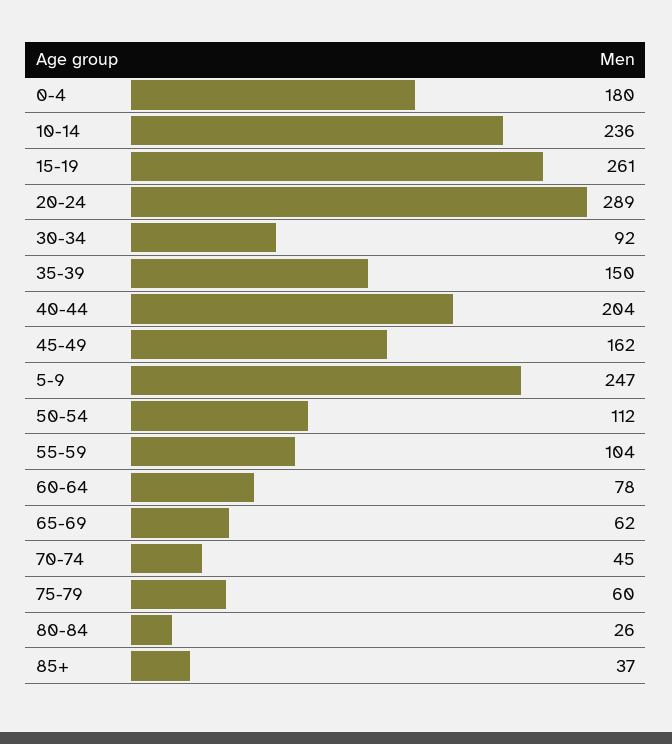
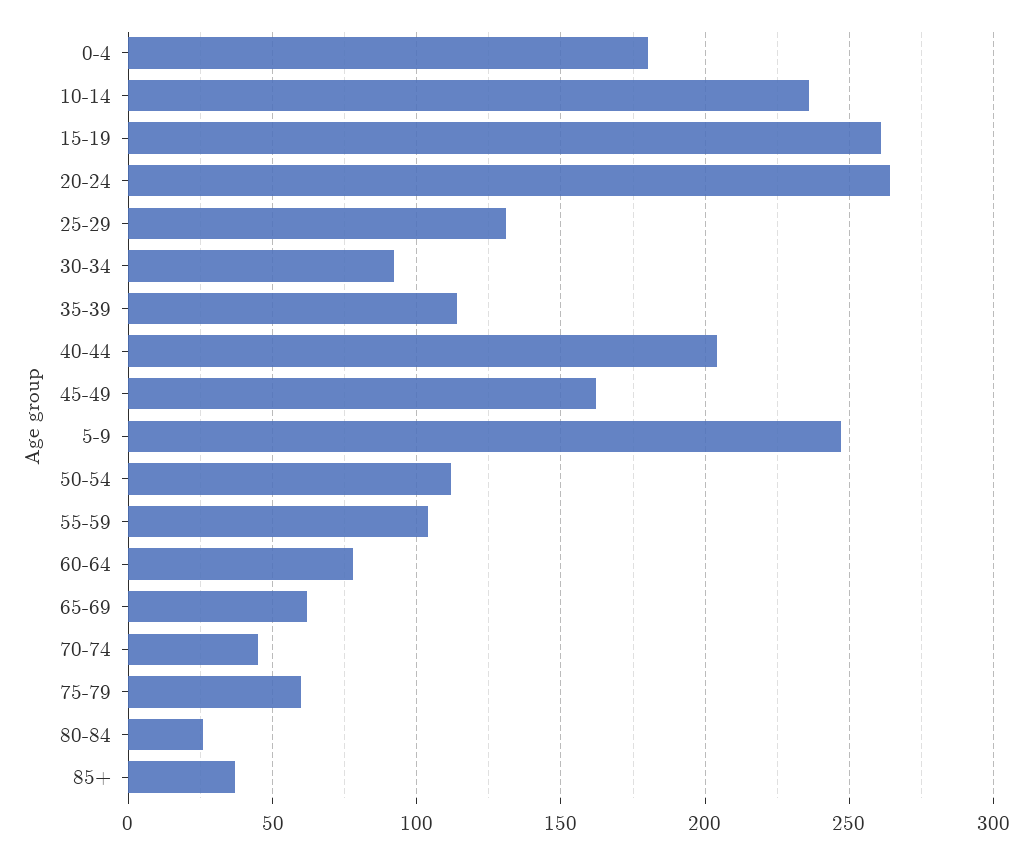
  {
    "0-4": 180,
    "10-14": 236,
    "15-19": 261,
-   "20-24": 289,
+   "20-24": 265,
    "30-34": 92,
-   "35-39": 150,
+   "35-39": 115,
    "40-44": 204,
    "45-49": 162,
    "5-9": 247,
    "50-54": 112,
    "55-59": 104,
    "60-64": 78,
    "65-69": 62,
    "70-74": 45,
    "75-79": 60,
    "80-84": 26,
-   "85+": 37
+   "85+": 37,
+   "25-29": 130
  }

